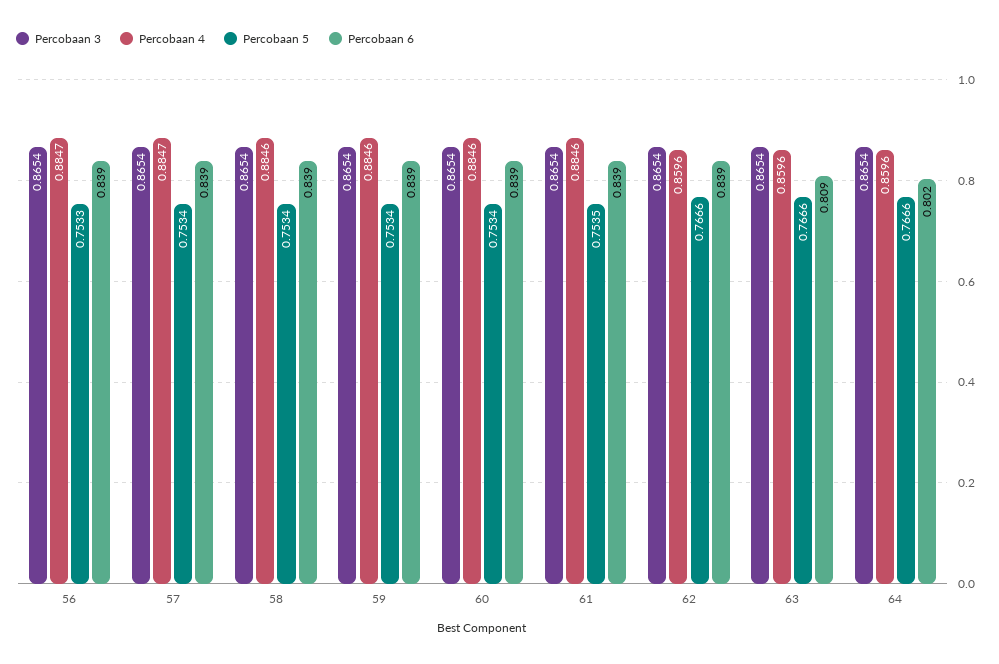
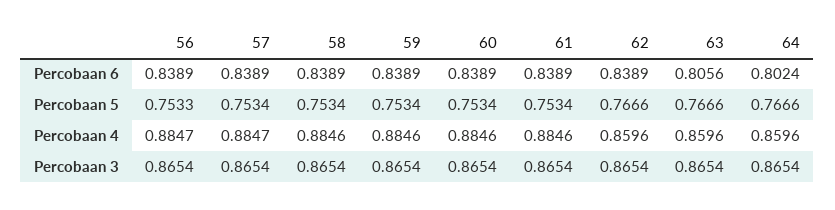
  {
    "Percobaan 3": {
      "56": 0.8654,
      "57": 0.8654,
      "58": 0.8654,
      "59": 0.8654,
      "60": 0.8654,
      "61": 0.8654,
      "62": 0.8654,
      "63": 0.8654,
      "64": 0.8654
    },
    "Percobaan 4": {
      "56": 0.8847,
      "57": 0.8847,
      "58": 0.8846,
      "59": 0.8846,
      "60": 0.8846,
      "61": 0.8846,
      "62": 0.8596,
      "63": 0.8596,
      "64": 0.8596
    },
    "Percobaan 5": {
      "56": 0.7533,
      "57": 0.7534,
      "58": 0.7534,
      "59": 0.7534,
      "60": 0.7534,
-     "61": 0.7535,
+     "61": 0.7534,
      "62": 0.7666,
      "63": 0.7666,
      "64": 0.7666
    },
    "Percobaan 6": {
      "56": 0.8389,
      "57": 0.8389,
      "58": 0.8389,
      "59": 0.8389,
      "60": 0.8389,
      "61": 0.8389,
      "62": 0.8389,
-     "63": 0.809,
+     "63": 0.8056,
      "64": 0.8024
    }
  }

